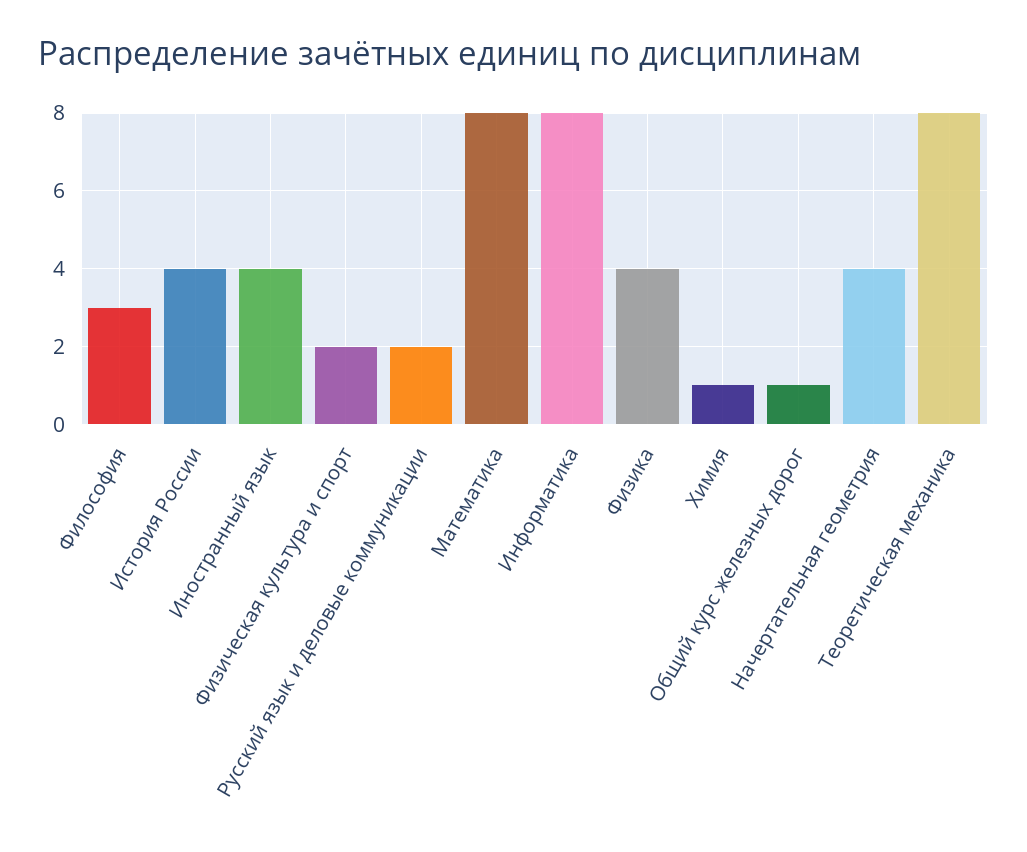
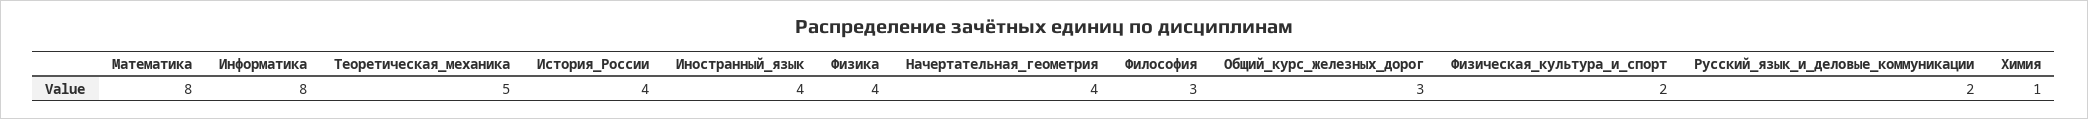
  {
    "Философия": 3,
    "История России": 4,
    "Иностранный язык": 4,
    "Физическая культура и спорт": 2,
    "Русский язык и деловые коммуникации": 2,
    "Математика": 8,
    "Информатика": 8,
    "Физика": 4,
    "Химия": 1,
-   "Общий курс железных дорог": 1,
+   "Общий курс железных дорог": 3,
    "Начертательная геометрия": 4,
-   "Теоретическая механика": 8
+   "Теоретическая механика": 5
  }

